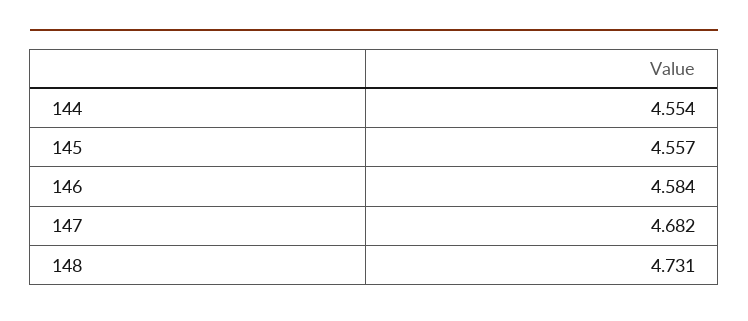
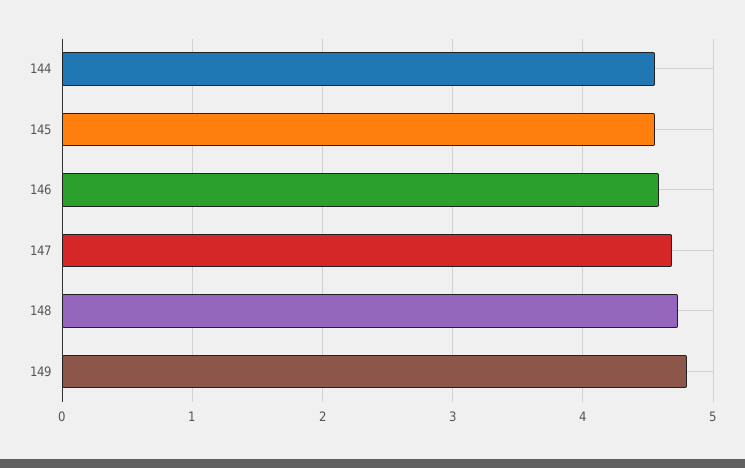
  {
    "144": 4.554,
    "145": 4.557,
    "146": 4.584,
    "147": 4.682,
-   "148": 4.731
+   "148": 4.731,
+   "149": 4.8
  }

